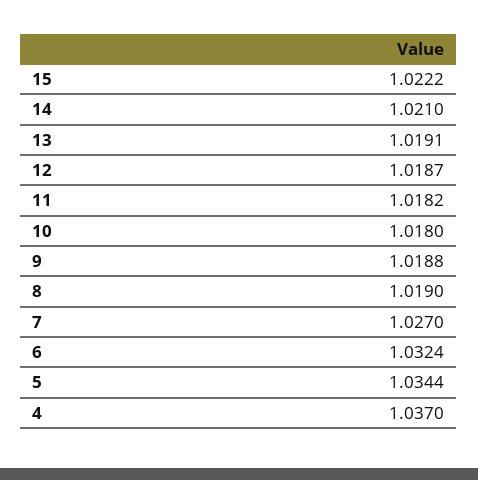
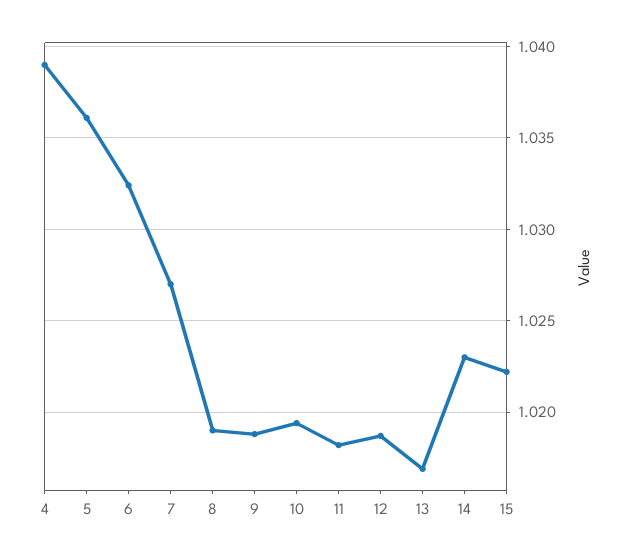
  {
    "15": 1.0222,
-   "14": 1.021,
+   "14": 1.023,
-   "13": 1.0191,
+   "13": 1.017,
    "12": 1.0187,
    "11": 1.0182,
-   "10": 1.018,
+   "10": 1.0195,
    "9": 1.0188,
    "8": 1.019,
    "7": 1.027,
    "6": 1.0324,
-   "5": 1.0344,
+   "5": 1.036,
-   "4": 1.037
+   "4": 1.039
  }

